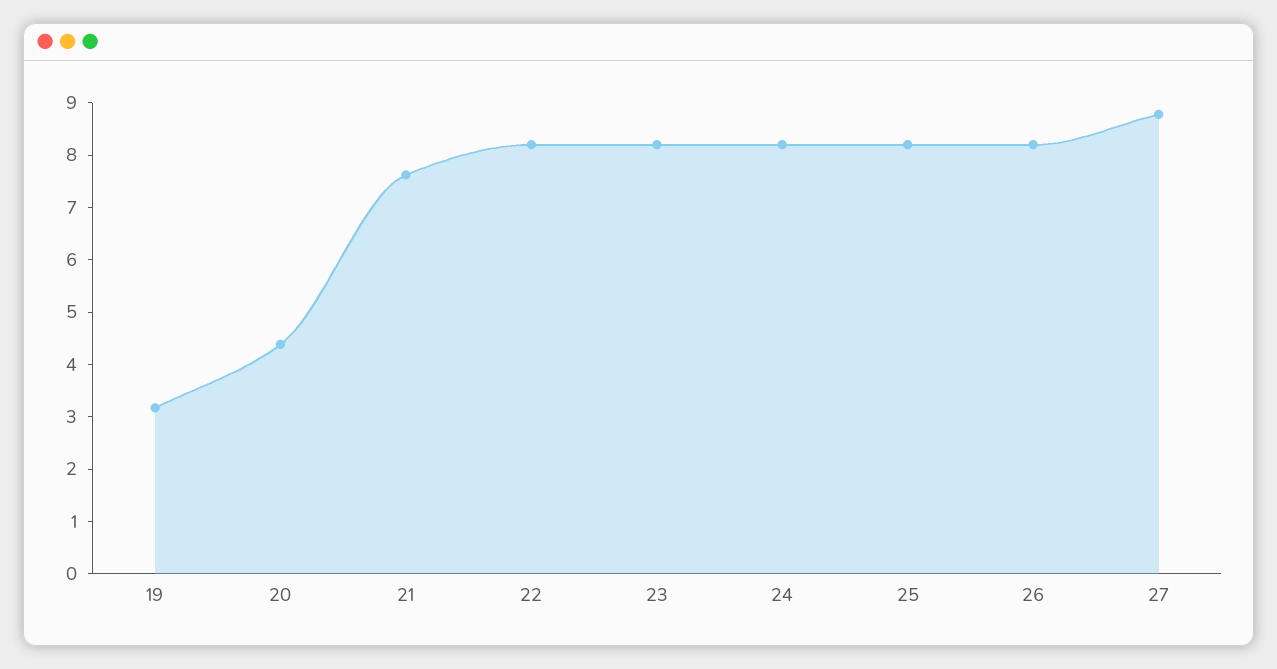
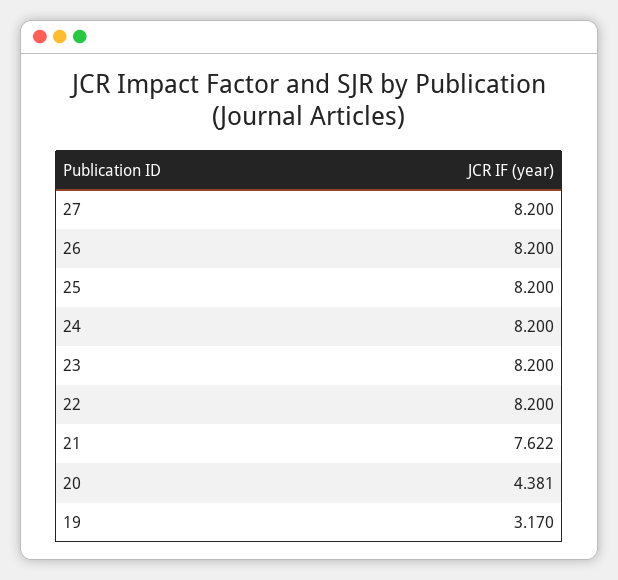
  {
    "19": 3.17,
    "20": 4.381,
    "21": 7.622,
    "22": 8.2,
    "23": 8.2,
    "24": 8.2,
    "25": 8.2,
    "26": 8.2,
-   "27": 8.8
+   "27": 8.2
  }

